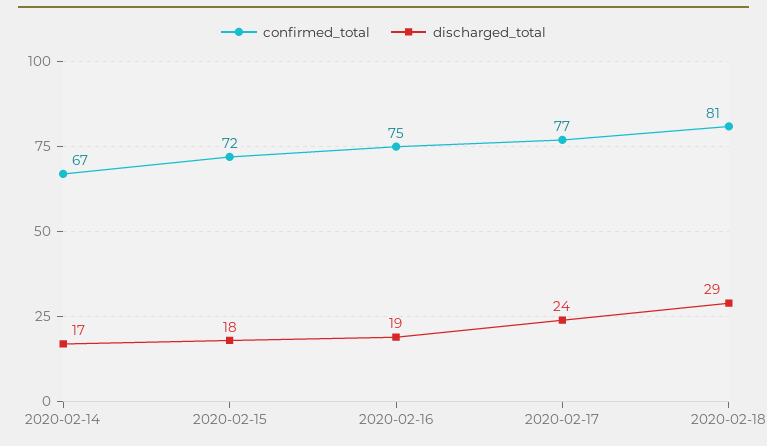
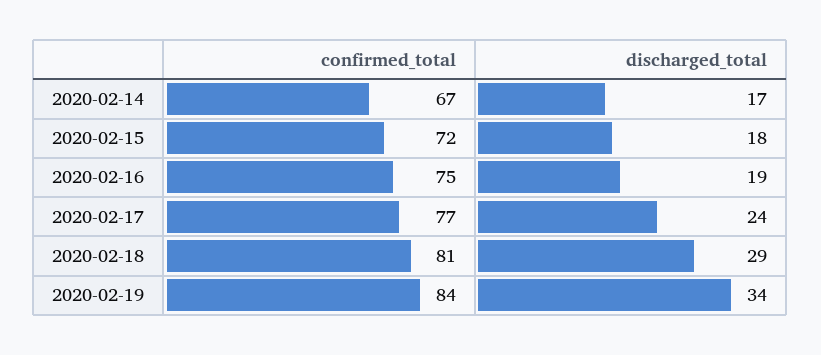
  {
    "confirmed_total": {
      "2020-02-14": 67,
      "2020-02-15": 72,
      "2020-02-16": 75,
      "2020-02-17": 77,
-     "2020-02-18": 81
+     "2020-02-18": 81,
+     "2020-02-19": 84
    },
    "discharged_total": {
      "2020-02-14": 17,
      "2020-02-15": 18,
      "2020-02-16": 19,
      "2020-02-17": 24,
-     "2020-02-18": 29
+     "2020-02-18": 29,
+     "2020-02-19": 34
    }
  }

